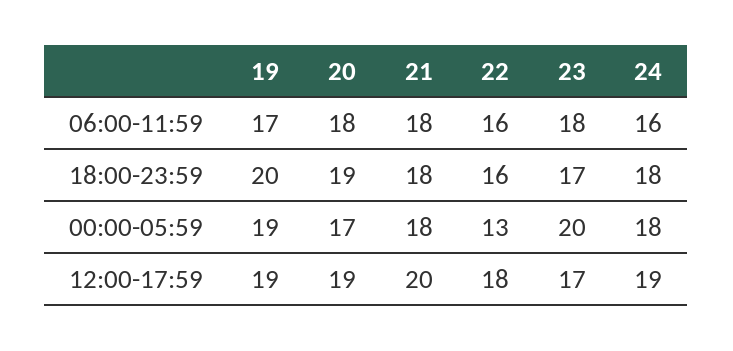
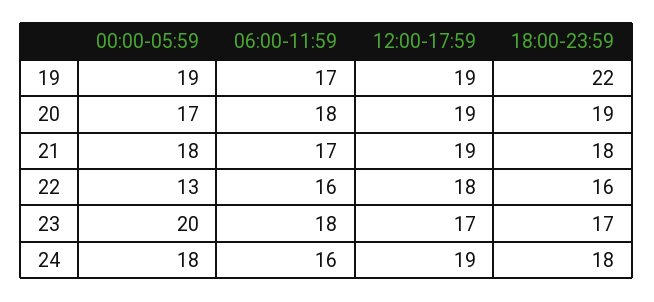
  {
    "19": {
      "06:00-11:59": 17,
-     "18:00-23:59": 20,
+     "18:00-23:59": 22,
      "00:00-05:59": 19,
      "12:00-17:59": 19
    },
    "20": {
      "06:00-11:59": 18,
      "18:00-23:59": 19,
      "00:00-05:59": 17,
      "12:00-17:59": 19
    },
    "21": {
-     "06:00-11:59": 18,
+     "06:00-11:59": 17,
      "18:00-23:59": 18,
      "00:00-05:59": 18,
-     "12:00-17:59": 20
+     "12:00-17:59": 19
    },
    "22": {
      "06:00-11:59": 16,
      "18:00-23:59": 16,
      "00:00-05:59": 13,
      "12:00-17:59": 18
    },
    "23": {
      "06:00-11:59": 18,
      "18:00-23:59": 17,
      "00:00-05:59": 20,
      "12:00-17:59": 17
    },
    "24": {
      "06:00-11:59": 16,
      "18:00-23:59": 18,
      "00:00-05:59": 18,
      "12:00-17:59": 19
    }
  }

